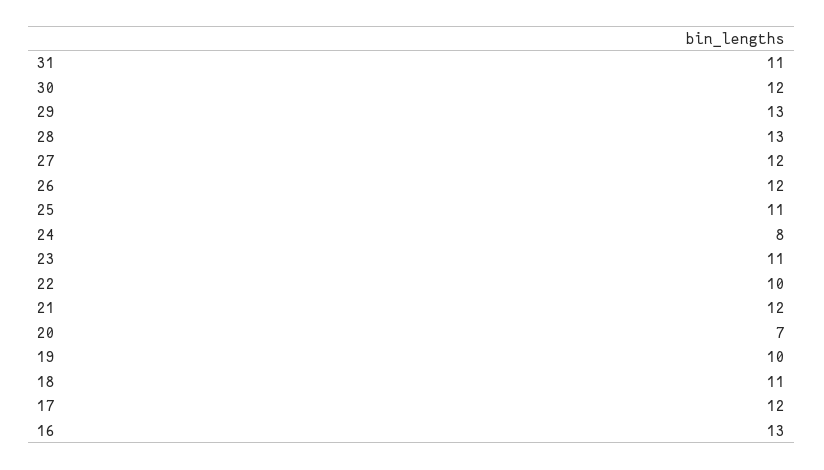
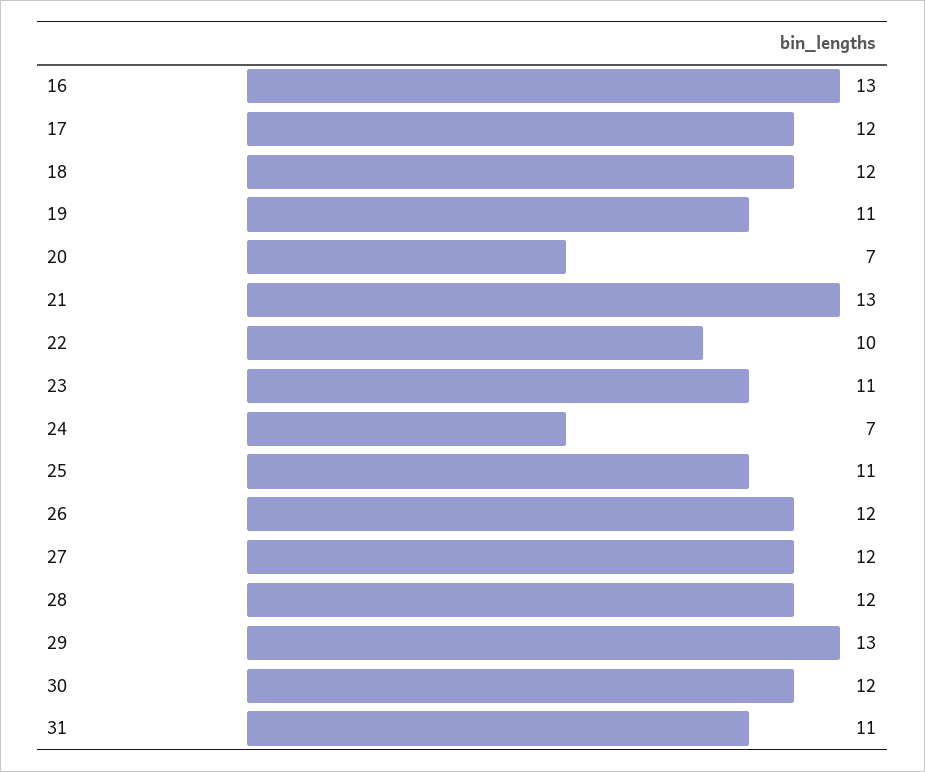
  {
    "31": 11,
    "30": 12,
    "29": 13,
-   "28": 13,
+   "28": 12,
    "27": 12,
    "26": 12,
    "25": 11,
-   "24": 8,
+   "24": 7,
    "23": 11,
    "22": 10,
-   "21": 12,
+   "21": 13,
    "20": 7,
-   "19": 10,
+   "19": 11,
-   "18": 11,
+   "18": 12,
    "17": 12,
    "16": 13
  }

